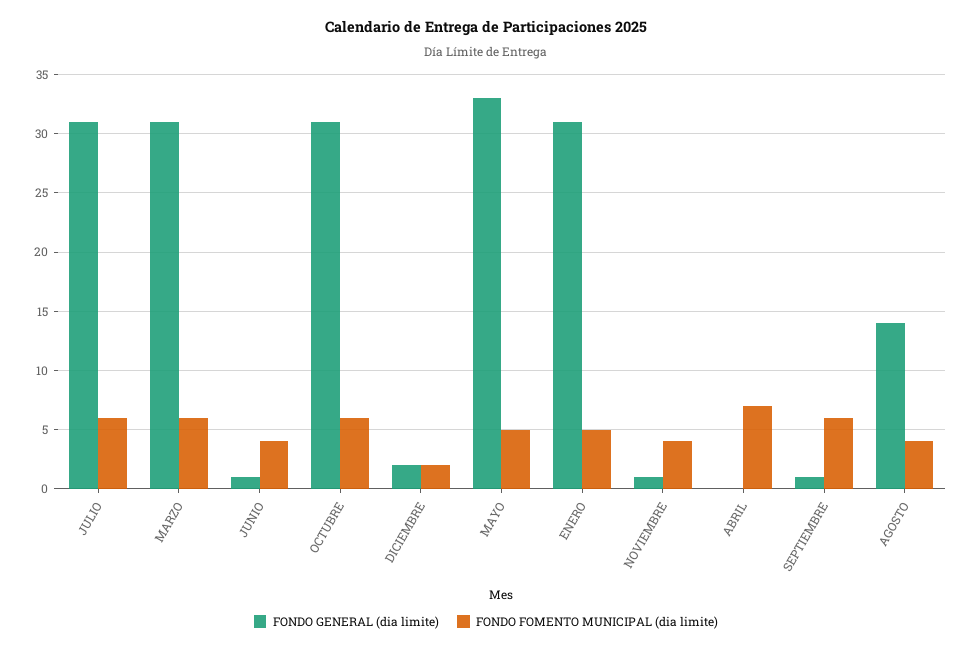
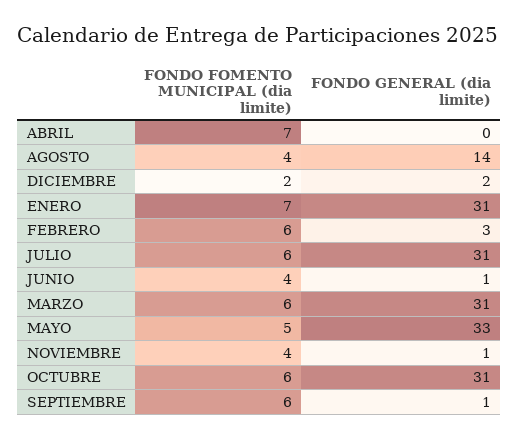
  {
    "FONDO GENERAL (dia limite)": {
      "JULIO": 31,
      "MARZO": 31,
      "JUNIO": 1,
      "OCTUBRE": 31,
      "DICIEMBRE": 2,
      "MAYO": 33,
      "ENERO": 31,
      "NOVIEMBRE": 1,
      "ABRIL": 0,
      "SEPTIEMBRE": 1,
-     "AGOSTO": 14
+     "AGOSTO": 14,
+     "FEBRERO": 3
    },
    "FONDO FOMENTO MUNICIPAL (dia limite)": {
      "JULIO": 6,
      "MARZO": 6,
      "JUNIO": 4,
      "OCTUBRE": 6,
      "DICIEMBRE": 2,
      "MAYO": 5,
-     "ENERO": 5,
+     "ENERO": 7,
      "NOVIEMBRE": 4,
      "ABRIL": 7,
      "SEPTIEMBRE": 6,
-     "AGOSTO": 4
+     "AGOSTO": 4,
+     "FEBRERO": 6
    }
  }

